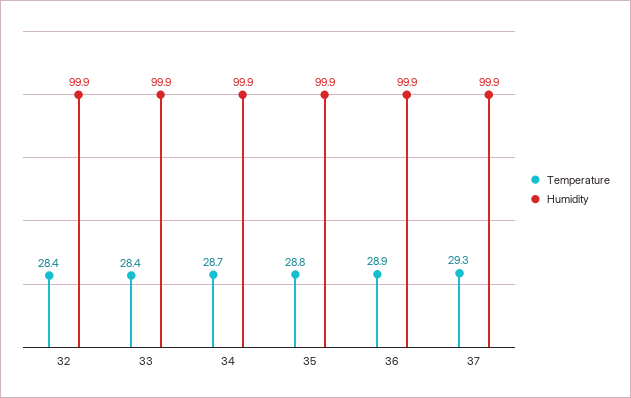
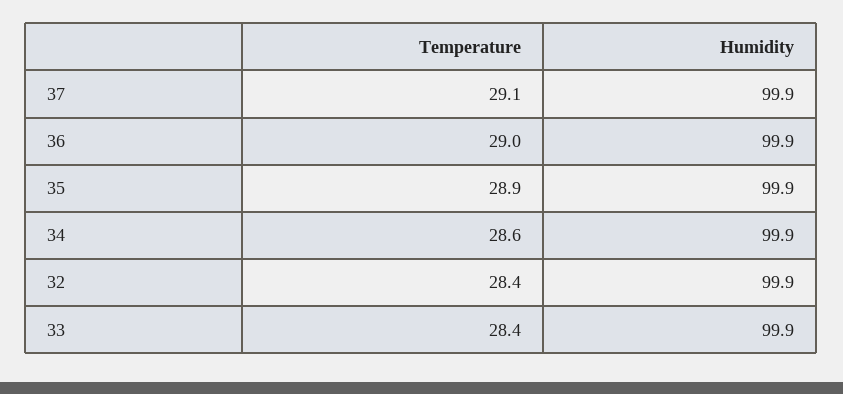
  {
    "Temperature": {
      "32": 28.4,
      "33": 28.4,
-     "34": 28.7,
+     "34": 28.6,
-     "35": 28.8,
+     "35": 28.9,
-     "36": 28.9,
+     "36": 29,
-     "37": 29.3
+     "37": 29.1
    },
    "Humidity": {
      "32": 99.9,
      "33": 99.9,
      "34": 99.9,
      "35": 99.9,
      "36": 99.9,
      "37": 99.9
    }
  }

